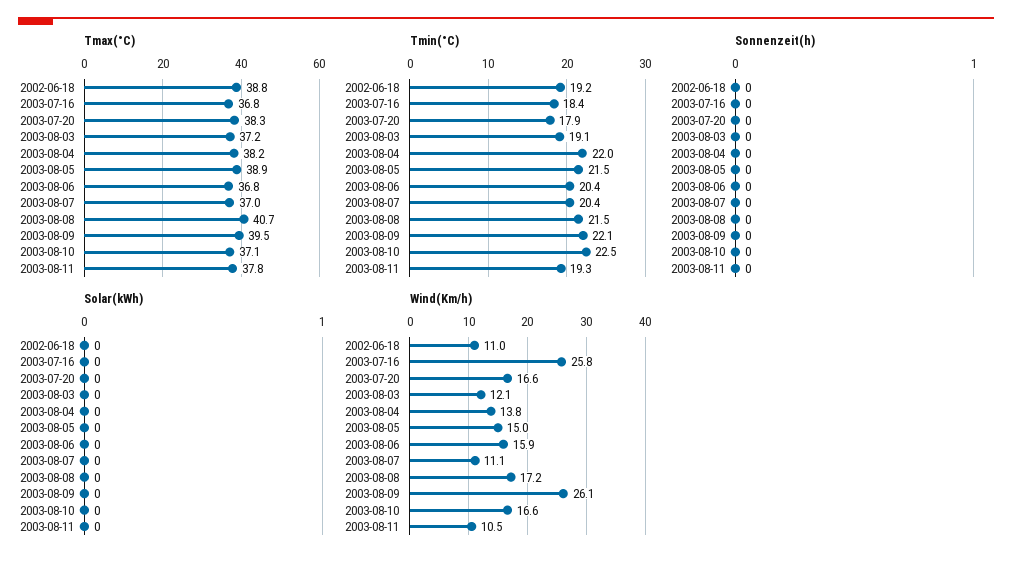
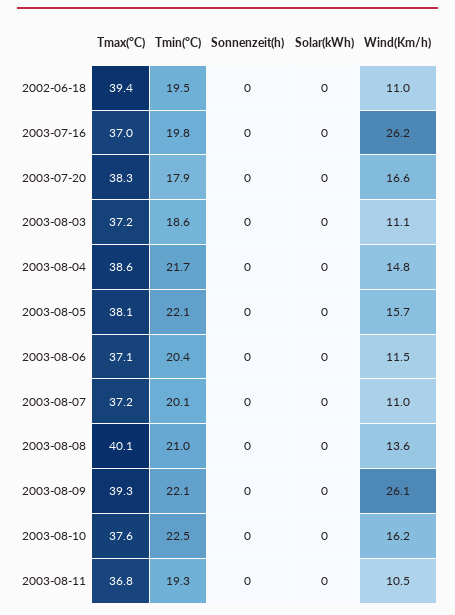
  {
    "Tmax(°C)": {
-     "2002-06-18": 38.8,
+     "2002-06-18": 39.4,
-     "2003-07-16": 36.8,
+     "2003-07-16": 37,
      "2003-07-20": 38.3,
      "2003-08-03": 37.2,
-     "2003-08-04": 38.2,
+     "2003-08-04": 38.6,
-     "2003-08-05": 38.9,
+     "2003-08-05": 38.1,
-     "2003-08-06": 36.8,
+     "2003-08-06": 37.1,
-     "2003-08-07": 37,
+     "2003-08-07": 37.2,
-     "2003-08-08": 40.7,
+     "2003-08-08": 40.1,
-     "2003-08-09": 39.5,
+     "2003-08-09": 39.3,
-     "2003-08-10": 37.1,
+     "2003-08-10": 37.6,
-     "2003-08-11": 37.8
+     "2003-08-11": 36.8
    },
    "Tmin(°C)": {
-     "2002-06-18": 19.2,
+     "2002-06-18": 19.5,
-     "2003-07-16": 18.4,
+     "2003-07-16": 19.8,
      "2003-07-20": 17.9,
-     "2003-08-03": 19.1,
+     "2003-08-03": 18.6,
-     "2003-08-04": 22,
+     "2003-08-04": 21.7,
-     "2003-08-05": 21.5,
+     "2003-08-05": 22.1,
      "2003-08-06": 20.4,
-     "2003-08-07": 20.4,
+     "2003-08-07": 20.1,
-     "2003-08-08": 21.5,
+     "2003-08-08": 21,
      "2003-08-09": 22.1,
      "2003-08-10": 22.5,
      "2003-08-11": 19.3
    },
    "Sonnenzeit(h)": {
      "2002-06-18": 0,
      "2003-07-16": 0,
      "2003-07-20": 0,
      "2003-08-03": 0,
      "2003-08-04": 0,
      "2003-08-05": 0,
      "2003-08-06": 0,
      "2003-08-07": 0,
      "2003-08-08": 0,
      "2003-08-09": 0,
      "2003-08-10": 0,
      "2003-08-11": 0
    },
    "Solar(kWh)": {
      "2002-06-18": 0,
      "2003-07-16": 0,
      "2003-07-20": 0,
      "2003-08-03": 0,
      "2003-08-04": 0,
      "2003-08-05": 0,
      "2003-08-06": 0,
      "2003-08-07": 0,
      "2003-08-08": 0,
      "2003-08-09": 0,
      "2003-08-10": 0,
      "2003-08-11": 0
    },
    "Wind(Km/h)": {
      "2002-06-18": 11,
-     "2003-07-16": 25.8,
+     "2003-07-16": 26.2,
      "2003-07-20": 16.6,
-     "2003-08-03": 12.1,
+     "2003-08-03": 11.1,
-     "2003-08-04": 13.8,
+     "2003-08-04": 14.8,
-     "2003-08-05": 15,
+     "2003-08-05": 15.7,
-     "2003-08-06": 15.9,
+     "2003-08-06": 11.5,
-     "2003-08-07": 11.1,
+     "2003-08-07": 11,
-     "2003-08-08": 17.2,
+     "2003-08-08": 13.6,
      "2003-08-09": 26.1,
-     "2003-08-10": 16.6,
+     "2003-08-10": 16.2,
      "2003-08-11": 10.5
    }
  }

